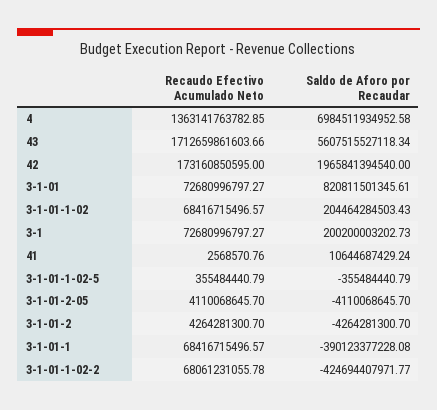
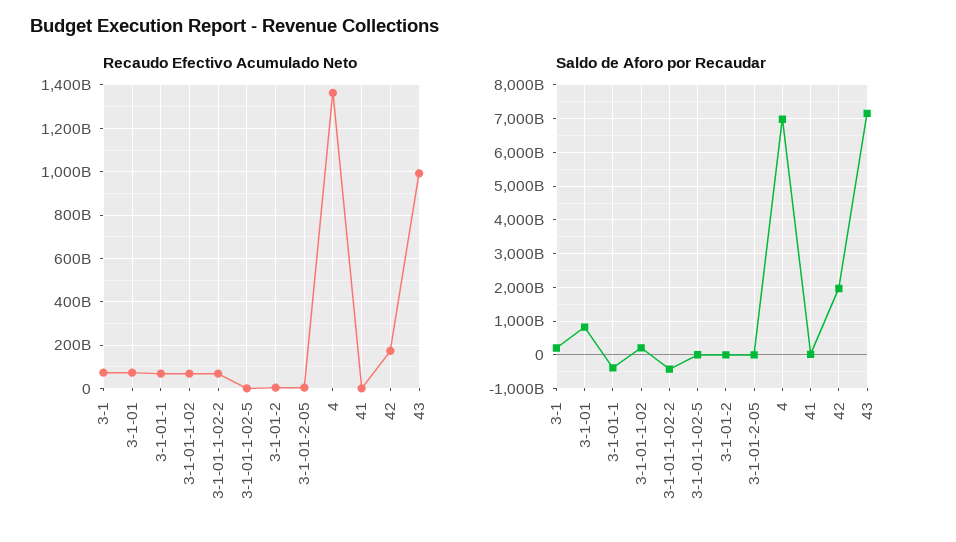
  {
    "Recaudo Efectivo Acumulado Neto": {
      "4": 1363141763782.85,
-     "43": 1712659861603.66,
+     "43": 1000000000000,
      "42": 173160850595,
      "3-1-01": 72680996797.27,
      "3-1-01-1-02": 68416715496.57,
      "3-1": 72680996797.27,
      "41": 2568570.76,
      "3-1-01-1-02-5": 355484440.79,
      "3-1-01-2-05": 4110068645.7,
      "3-1-01-2": 4264281300.7,
      "3-1-01-1": 68416715496.57,
      "3-1-01-1-02-2": 68061231055.78
    },
    "Saldo de Aforo por Recaudar": {
      "4": 6984511934952.58,
-     "43": 5607515527118.34,
+     "43": 7200000000000,
      "42": 1965841394540,
      "3-1-01": 820811501345.61,
      "3-1-01-1-02": 204464284503.43,
      "3-1": 200200003202.73,
      "41": 10644687429.24,
      "3-1-01-1-02-5": -355484440.79,
      "3-1-01-2-05": -4110068645.7,
      "3-1-01-2": -4264281300.7,
      "3-1-01-1": -390123377228.08,
      "3-1-01-1-02-2": -424694407971.77
    }
  }

